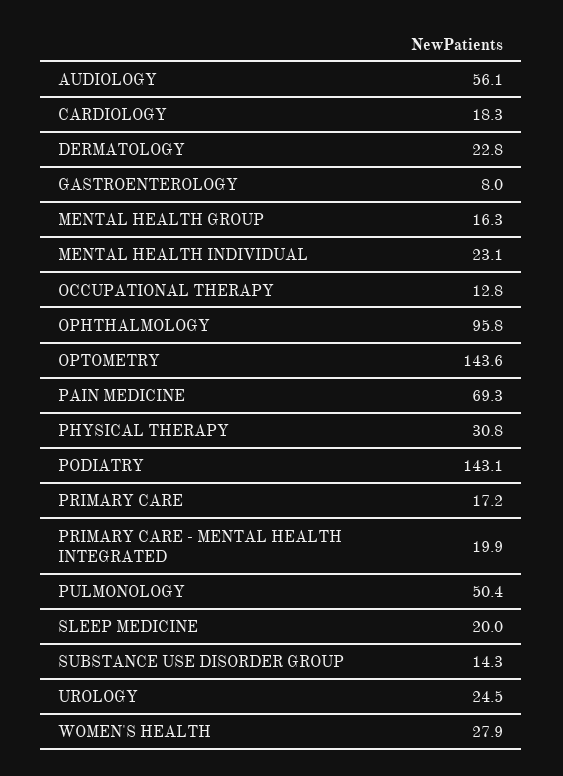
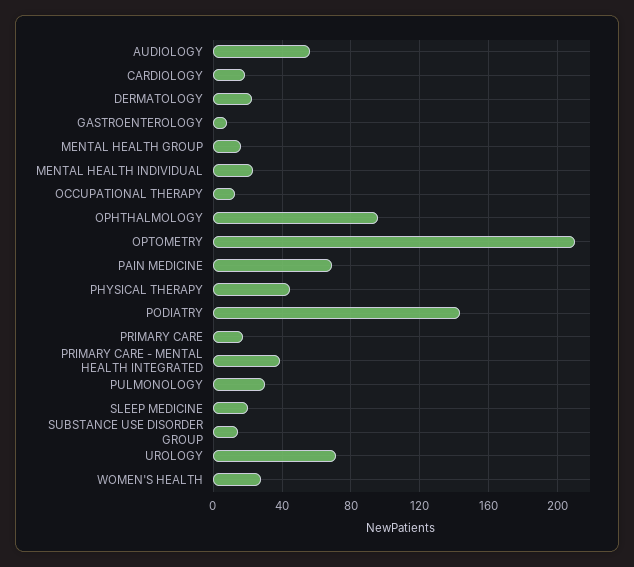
  {
    "AUDIOLOGY": 56.1,
    "CARDIOLOGY": 18.3,
    "DERMATOLOGY": 22.8,
    "GASTROENTEROLOGY": 8,
    "MENTAL HEALTH GROUP": 16.3,
    "MENTAL HEALTH INDIVIDUAL": 23.1,
    "OCCUPATIONAL THERAPY": 12.8,
    "OPHTHALMOLOGY": 95.8,
-   "OPTOMETRY": 143.6,
+   "OPTOMETRY": 210,
    "PAIN MEDICINE": 69.3,
-   "PHYSICAL THERAPY": 30.8,
+   "PHYSICAL THERAPY": 45,
    "PODIATRY": 143.1,
    "PRIMARY CARE": 17.2,
-   "PRIMARY CARE - MENTAL HEALTH INTEGRATED": 19.9,
+   "PRIMARY CARE - MENTAL HEALTH INTEGRATED": 40,
-   "PULMONOLOGY": 50.4,
+   "PULMONOLOGY": 30,
    "SLEEP MEDICINE": 20,
    "SUBSTANCE USE DISORDER GROUP": 14.3,
-   "UROLOGY": 24.5,
+   "UROLOGY": 70,
    "WOMEN'S HEALTH": 27.9
  }

